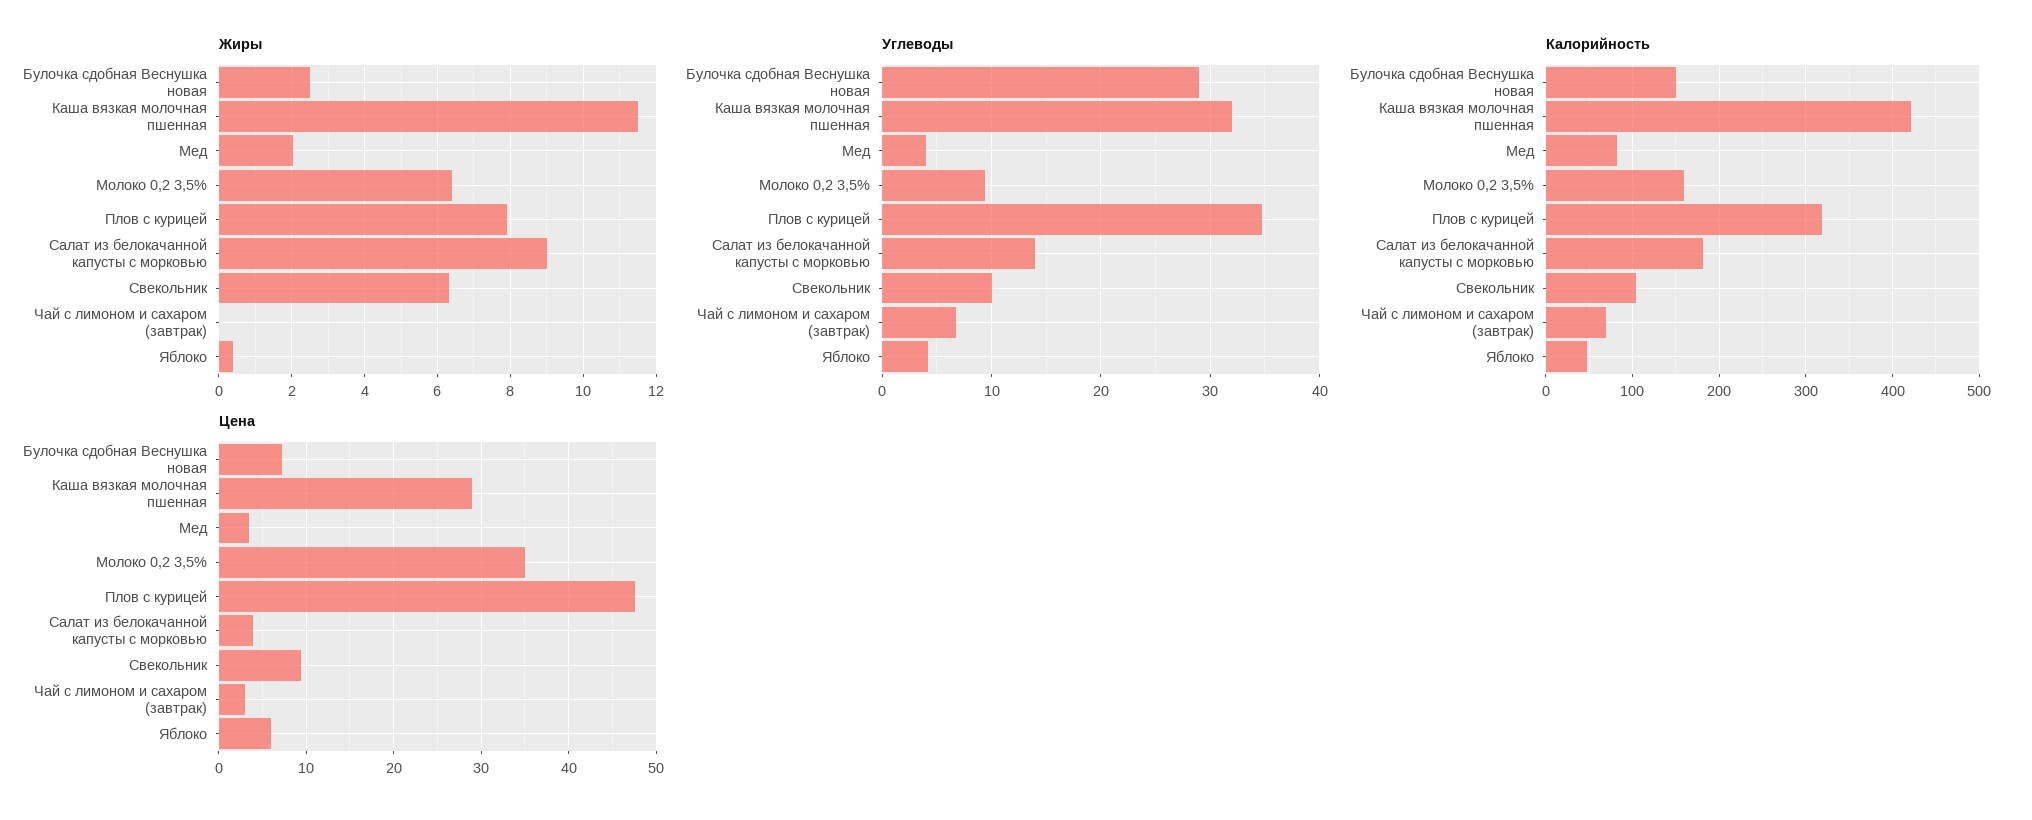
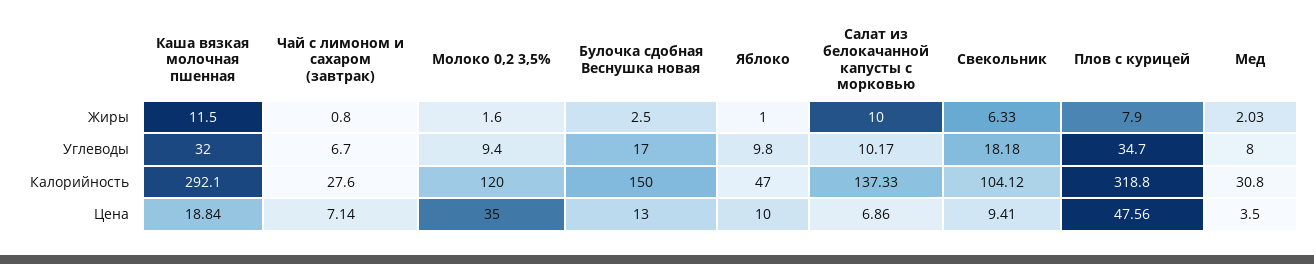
  {
    "Жиры": {
      "Булочка сдобная Веснушка новая": 2.5,
      "Каша вязкая молочная пшенная": 11.5,
      "Мед": 2.03,
-     "Молоко 0,2 3,5%": 6.4,
+     "Молоко 0,2 3,5%": 1.6,
      "Плов с курицей": 7.9,
-     "Салат из белокачанной капусты с морковью": 9,
+     "Салат из белокачанной капусты с морковью": 10,
      "Свекольник": 6.33,
-     "Чай с лимоном и сахаром (завтрак)": 0,
+     "Чай с лимоном и сахаром (завтрак)": 0.8,
-     "Яблоко": 0.4
+     "Яблоко": 1
    },
    "Углеводы": {
-     "Булочка сдобная Веснушка новая": 29,
+     "Булочка сдобная Веснушка новая": 17,
      "Каша вязкая молочная пшенная": 32,
-     "Мед": 4,
+     "Мед": 8,
      "Молоко 0,2 3,5%": 9.4,
      "Плов с курицей": 34.7,
-     "Салат из белокачанной капусты с морковью": 14,
+     "Салат из белокачанной капусты с морковью": 10.17,
-     "Свекольник": 10,
+     "Свекольник": 18.18,
      "Чай с лимоном и сахаром (завтрак)": 6.7,
-     "Яблоко": 4
+     "Яблоко": 9.8
    },
    "Калорийность": {
      "Булочка сдобная Веснушка новая": 150,
-     "Каша вязкая молочная пшенная": 420,
+     "Каша вязкая молочная пшенная": 292.1,
-     "Мед": 80,
+     "Мед": 30.8,
-     "Молоко 0,2 3,5%": 160,
+     "Молоко 0,2 3,5%": 120,
      "Плов с курицей": 318.8,
-     "Салат из белокачанной капусты с морковью": 180,
+     "Салат из белокачанной капусты с морковью": 137.33,
      "Свекольник": 104.12,
-     "Чай с лимоном и сахаром (завтрак)": 70,
+     "Чай с лимоном и сахаром (завтрак)": 27.6,
      "Яблоко": 47
    },
    "Цена": {
-     "Булочка сдобная Веснушка новая": 7,
+     "Булочка сдобная Веснушка новая": 13,
-     "Каша вязкая молочная пшенная": 29,
+     "Каша вязкая молочная пшенная": 18.84,
      "Мед": 3.5,
      "Молоко 0,2 3,5%": 35,
      "Плов с курицей": 47.56,
-     "Салат из белокачанной капусты с морковью": 4,
+     "Салат из белокачанной капусты с морковью": 6.86,
      "Свекольник": 9.41,
-     "Чай с лимоном и сахаром (завтрак)": 3,
+     "Чай с лимоном и сахаром (завтрак)": 7.14,
-     "Яблоко": 6
+     "Яблоко": 10
    }
  }

